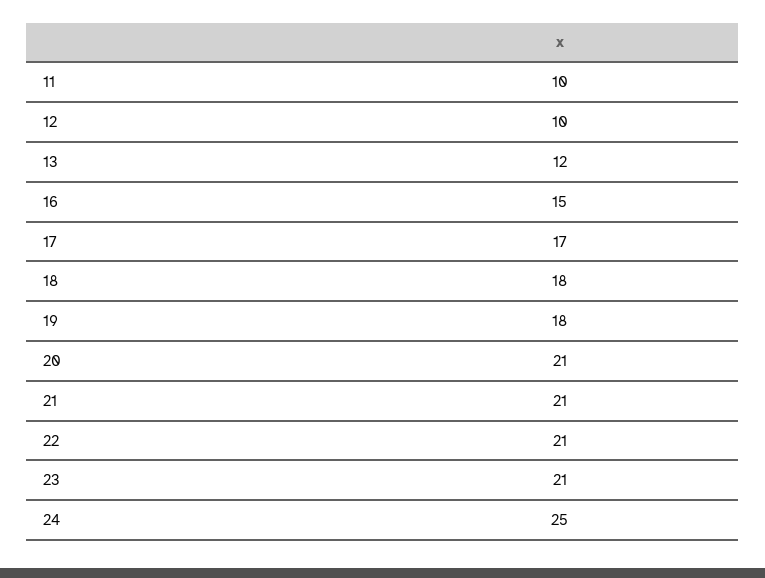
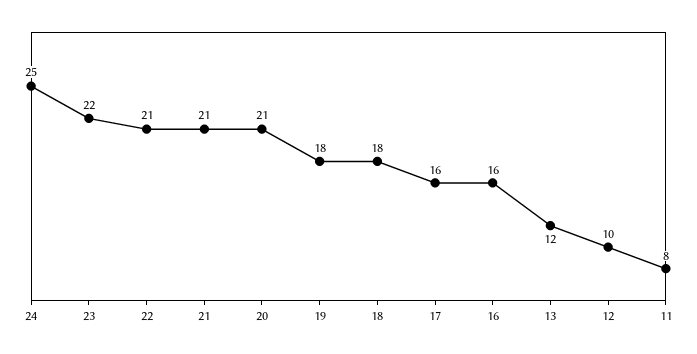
  {
-   "11": 10,
+   "11": 8,
    "12": 10,
    "13": 12,
-   "16": 15,
+   "16": 16,
-   "17": 17,
+   "17": 16,
    "18": 18,
    "19": 18,
    "20": 21,
    "21": 21,
    "22": 21,
-   "23": 21,
+   "23": 22,
    "24": 25
  }

